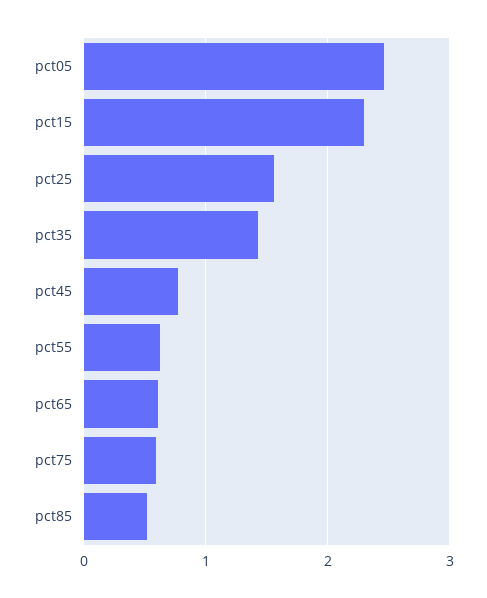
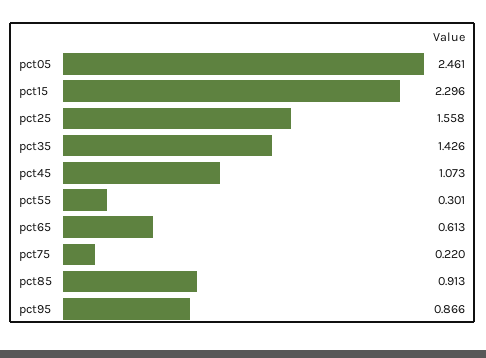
  {
    "pct05": 2.461,
    "pct15": 2.296,
    "pct25": 1.558,
    "pct35": 1.426,
-   "pct45": 0.8,
+   "pct45": 1.073,
-   "pct55": 0.6,
+   "pct55": 0.301,
    "pct65": 0.613,
-   "pct75": 0.6,
+   "pct75": 0.22,
-   "pct85": 0.5
+   "pct85": 0.913,
+   "pct95": 0.866
  }

